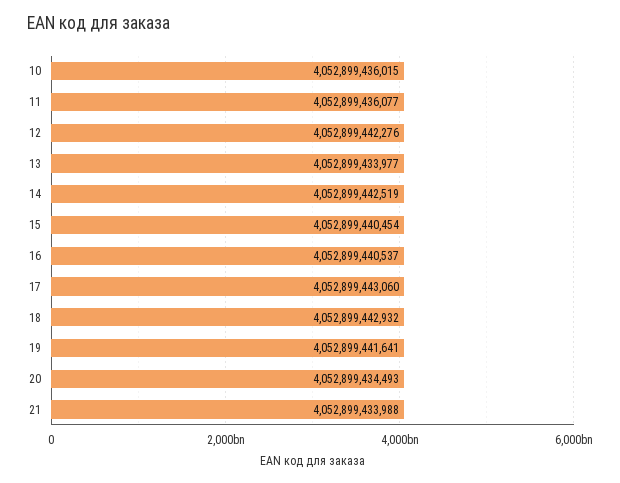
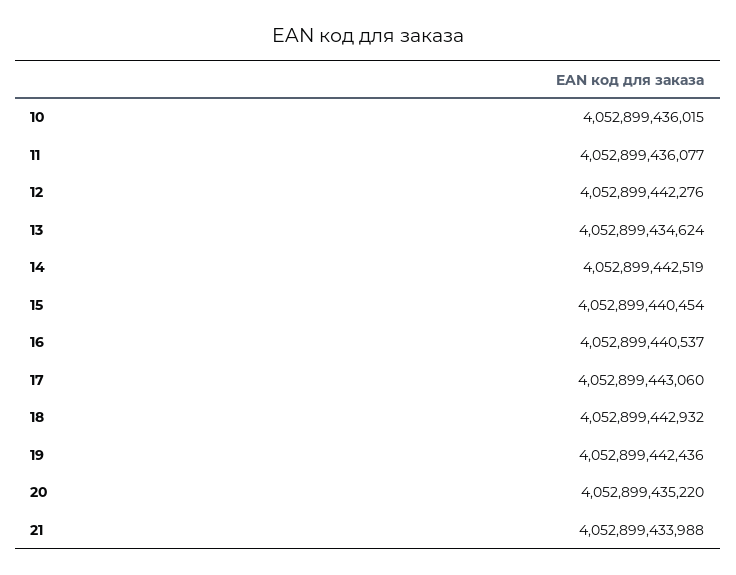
  {
    "10": 4052899436015,
    "11": 4052899436077,
    "12": 4052899442276,
-   "13": 4052899433977,
+   "13": 4052899434624,
    "14": 4052899442519,
    "15": 4052899440454,
    "16": 4052899440537,
    "17": 4052899443060,
    "18": 4052899442932,
-   "19": 4052899441641,
+   "19": 4052899442436,
-   "20": 4052899434493,
+   "20": 4052899435220,
    "21": 4052899433988
  }

